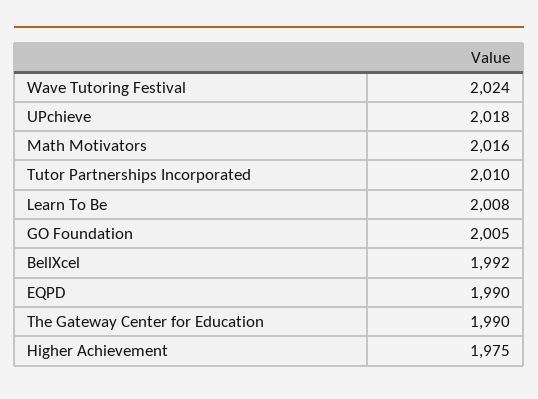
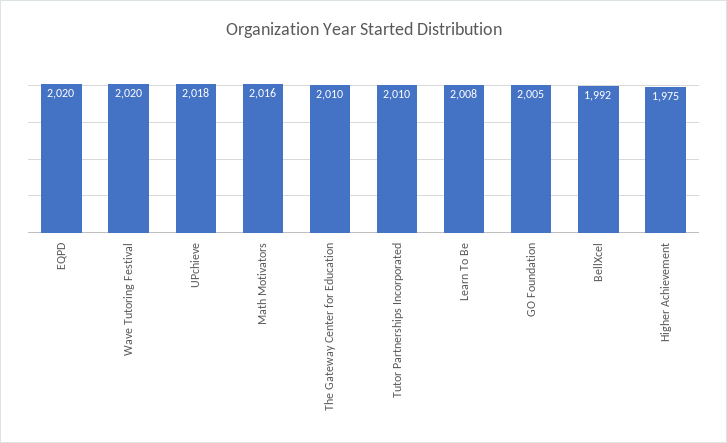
  {
-   "Wave Tutoring Festival": 2024,
+   "Wave Tutoring Festival": 2020,
    "UPchieve": 2018,
    "Math Motivators": 2016,
    "Tutor Partnerships Incorporated": 2010,
    "Learn To Be": 2008,
    "GO Foundation": 2005,
    "BellXcel": 1992,
-   "EQPD": 1990,
+   "EQPD": 2020,
-   "The Gateway Center for Education": 1990,
+   "The Gateway Center for Education": 2010,
    "Higher Achievement": 1975
  }

